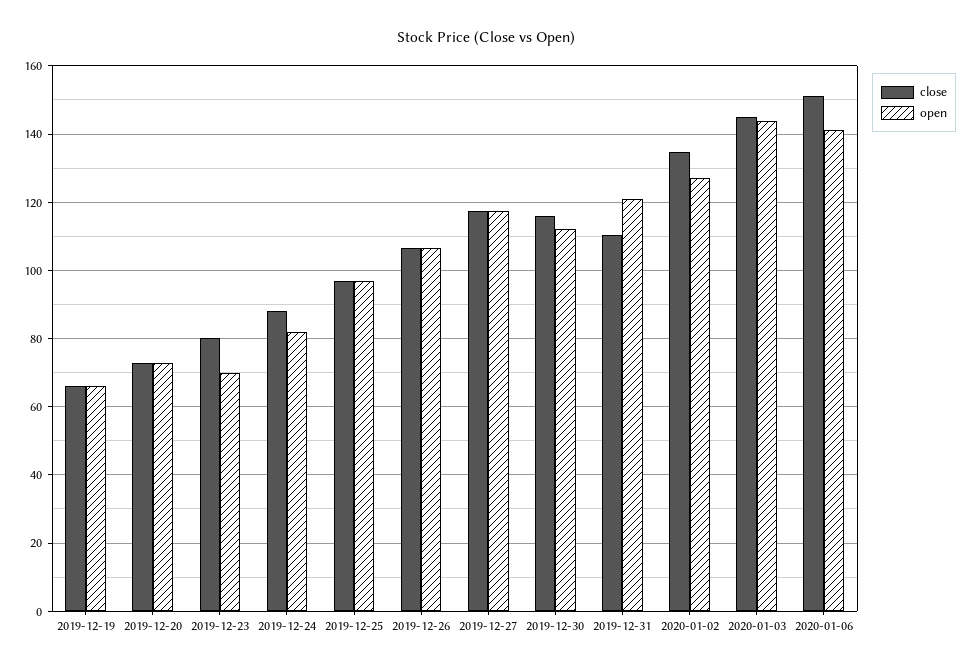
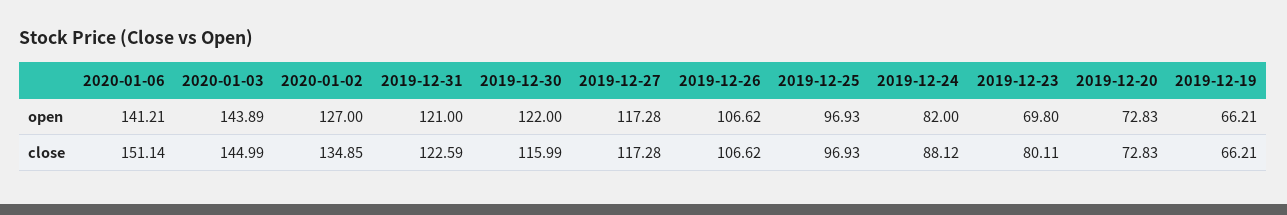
  {
    "close": {
      "2019-12-19": 66.21,
      "2019-12-20": 72.83,
      "2019-12-23": 80.11,
      "2019-12-24": 88.12,
      "2019-12-25": 96.93,
      "2019-12-26": 106.62,
      "2019-12-27": 117.28,
      "2019-12-30": 115.99,
-     "2019-12-31": 110,
+     "2019-12-31": 122.59,
      "2020-01-02": 134.85,
      "2020-01-03": 144.99,
      "2020-01-06": 151.14
    },
    "open": {
      "2019-12-19": 66.21,
      "2019-12-20": 72.83,
      "2019-12-23": 69.8,
      "2019-12-24": 82,
      "2019-12-25": 96.93,
      "2019-12-26": 106.62,
      "2019-12-27": 117.28,
-     "2019-12-30": 112,
+     "2019-12-30": 122,
      "2019-12-31": 121,
      "2020-01-02": 127,
      "2020-01-03": 143.89,
      "2020-01-06": 141.21
    }
  }

